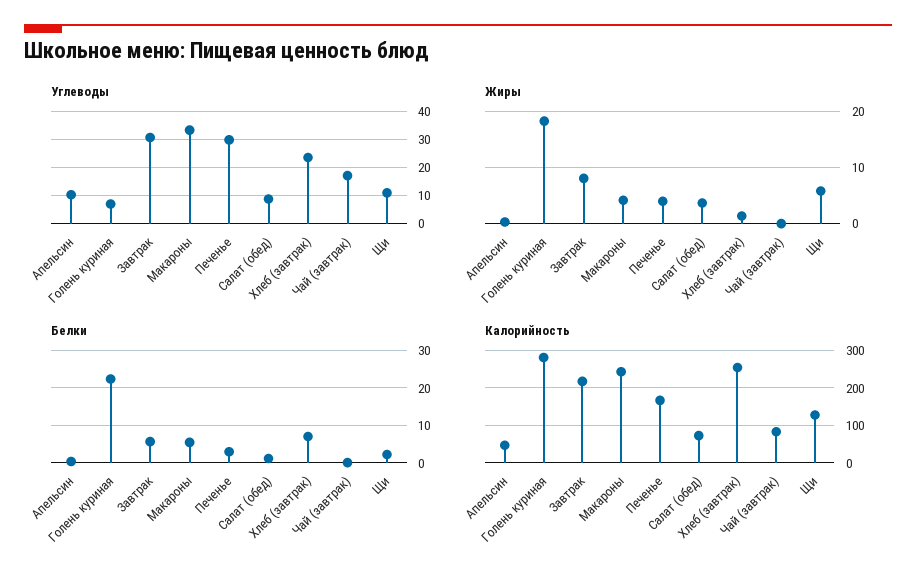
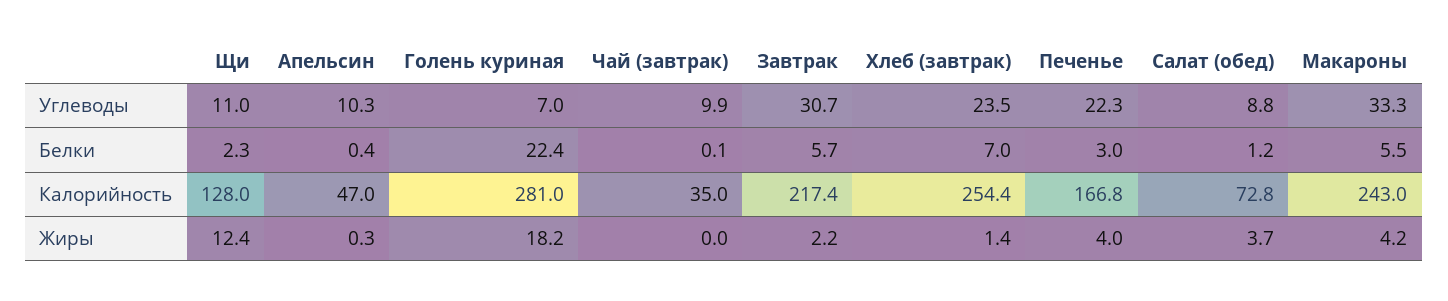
  {
    "Углеводы": {
      "Апельсин": 10.3,
      "Голень куриная": 7,
      "Завтрак": 30.7,
      "Макароны": 33.3,
-     "Печенье": 30,
+     "Печенье": 22.3,
      "Салат (обед)": 8.8,
      "Хлеб (завтрак)": 23.5,
-     "Чай (завтрак)": 17.5,
+     "Чай (завтрак)": 9.9,
      "Щи": 11
    },
    "Жиры": {
      "Апельсин": 0.3,
      "Голень куриная": 18.2,
-     "Завтрак": 8,
+     "Завтрак": 2.2,
      "Макароны": 4.2,
      "Печенье": 4,
      "Салат (обед)": 3.7,
      "Хлеб (завтрак)": 1.4,
      "Чай (завтрак)": 0,
-     "Щи": 6
+     "Щи": 12.4
    },
    "Белки": {
      "Апельсин": 0.4,
      "Голень куриная": 22.4,
      "Завтрак": 5.7,
      "Макароны": 5.5,
      "Печенье": 3,
      "Салат (обед)": 1.2,
      "Хлеб (завтрак)": 7,
      "Чай (завтрак)": 0.1,
      "Щи": 2.3
    },
    "Калорийность": {
      "Апельсин": 47,
      "Голень куриная": 281,
      "Завтрак": 217.4,
      "Макароны": 243,
      "Печенье": 166.8,
      "Салат (обед)": 72.8,
      "Хлеб (завтрак)": 254.4,
-     "Чай (завтрак)": 80,
+     "Чай (завтрак)": 35,
      "Щи": 128
    }
  }

